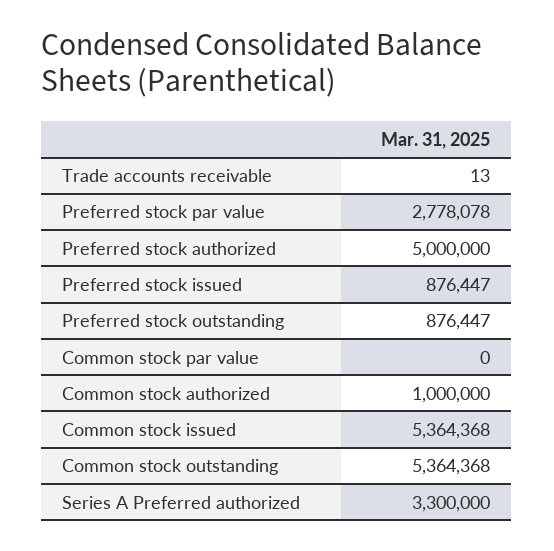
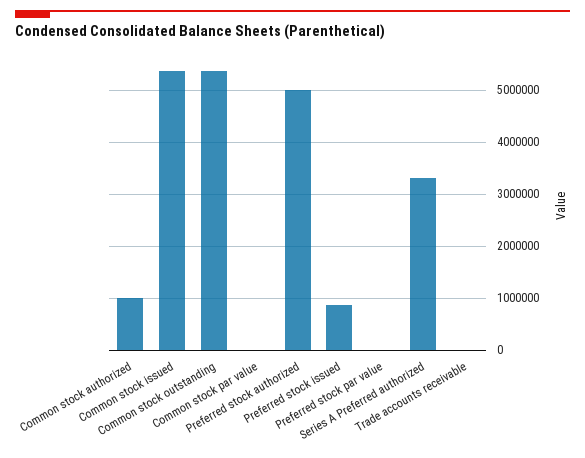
  {
    "Trade accounts receivable": 13,
-   "Preferred stock par value": 2778078,
+   "Preferred stock par value": 0,
    "Preferred stock authorized": 5000000,
    "Preferred stock issued": 876447,
-   "Preferred stock outstanding": 876447,
    "Common stock par value": 0,
    "Common stock authorized": 1000000,
    "Common stock issued": 5364368,
    "Common stock outstanding": 5364368,
    "Series A Preferred authorized": 3300000
  }

